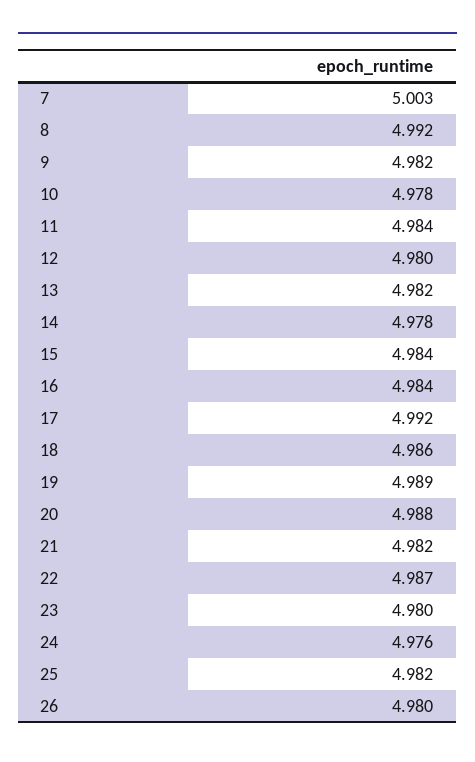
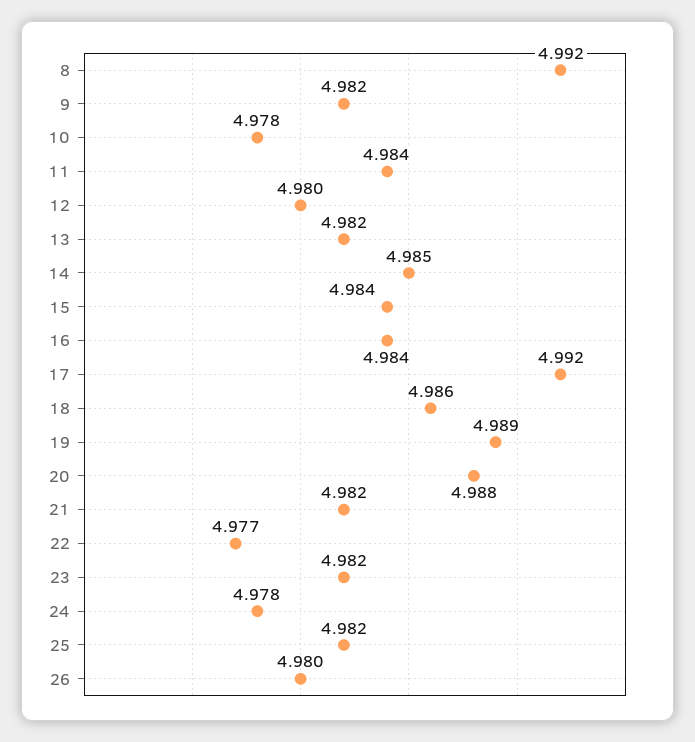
  {
-   "7": 5.003,
    "8": 4.992,
    "9": 4.982,
    "10": 4.978,
    "11": 4.984,
    "12": 4.98,
    "13": 4.982,
-   "14": 4.978,
+   "14": 4.985,
    "15": 4.984,
    "16": 4.984,
    "17": 4.992,
    "18": 4.986,
    "19": 4.989,
    "20": 4.988,
    "21": 4.982,
-   "22": 4.987,
+   "22": 4.977,
-   "23": 4.98,
+   "23": 4.982,
-   "24": 4.976,
+   "24": 4.978,
    "25": 4.982,
    "26": 4.98
  }

